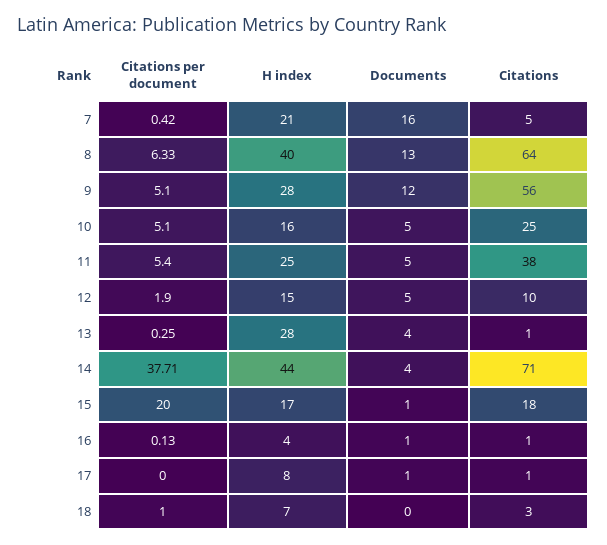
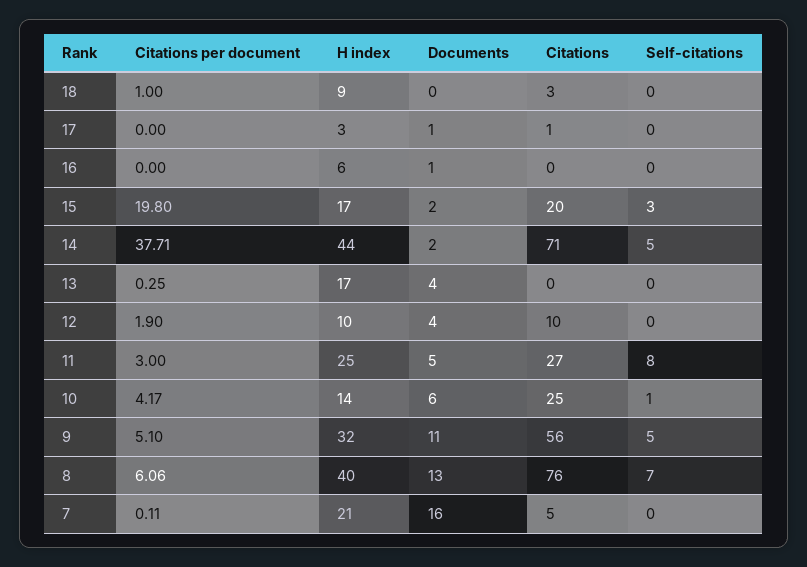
  {
    "Citations per document": {
-     "7": 0.42,
+     "7": 0.11,
-     "8": 6.33,
+     "8": 6.06,
      "9": 5.1,
-     "10": 5.1,
+     "10": 4.17,
-     "11": 5.4,
+     "11": 3,
      "12": 1.9,
      "13": 0.25,
      "14": 37.71,
-     "15": 20,
+     "15": 19.8,
-     "16": 0.13,
+     "16": 0,
      "17": 0,
      "18": 1
    },
    "H index": {
      "7": 21,
      "8": 40,
-     "9": 28,
+     "9": 32,
-     "10": 16,
+     "10": 14,
      "11": 25,
-     "12": 15,
+     "12": 10,
-     "13": 28,
+     "13": 17,
      "14": 44,
      "15": 17,
-     "16": 4,
+     "16": 6,
-     "17": 8,
+     "17": 3,
-     "18": 7
+     "18": 9
    },
    "Documents": {
      "7": 16,
      "8": 13,
-     "9": 12,
+     "9": 11,
-     "10": 5,
+     "10": 6,
      "11": 5,
-     "12": 5,
+     "12": 4,
      "13": 4,
-     "14": 4,
+     "14": 2,
-     "15": 1,
+     "15": 2,
      "16": 1,
      "17": 1,
      "18": 0
    },
    "Citations": {
      "7": 5,
-     "8": 64,
+     "8": 76,
      "9": 56,
      "10": 25,
-     "11": 38,
+     "11": 27,
      "12": 10,
-     "13": 1,
+     "13": 0,
      "14": 71,
-     "15": 18,
+     "15": 20,
-     "16": 1,
+     "16": 0,
      "17": 1,
      "18": 3
-   }
+   },
+   "Self-citations": {
+     "18": 0,
+     "17": 0,
+     "16": 0,
+     "15": 3,
+     "14": 5,
+     "13": 0,
+     "12": 0,
+     "11": 8,
+     "10": 1,
+     "9": 5,
+     "8": 7,
+     "7": 0
+   }
  }

